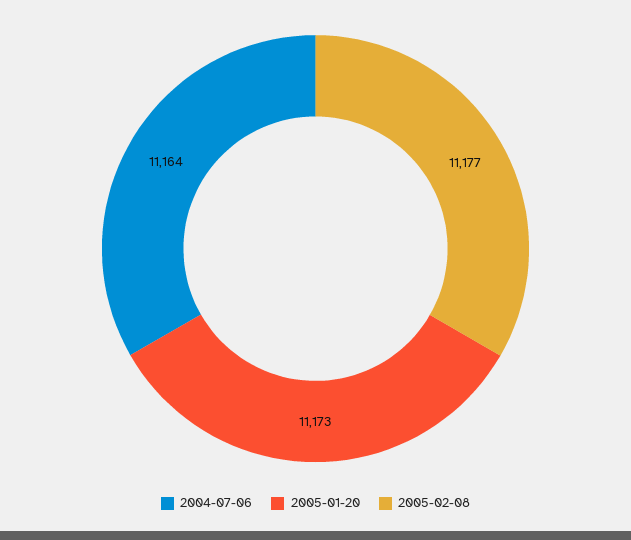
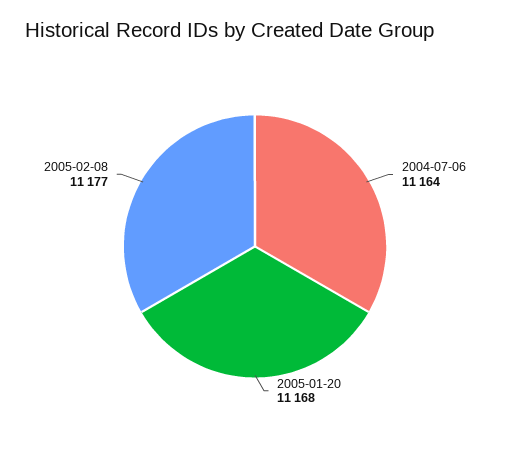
  {
    "2004-07-06": 11164,
-   "2005-01-20": 11173,
+   "2005-01-20": 11168,
    "2005-02-08": 11177
  }

